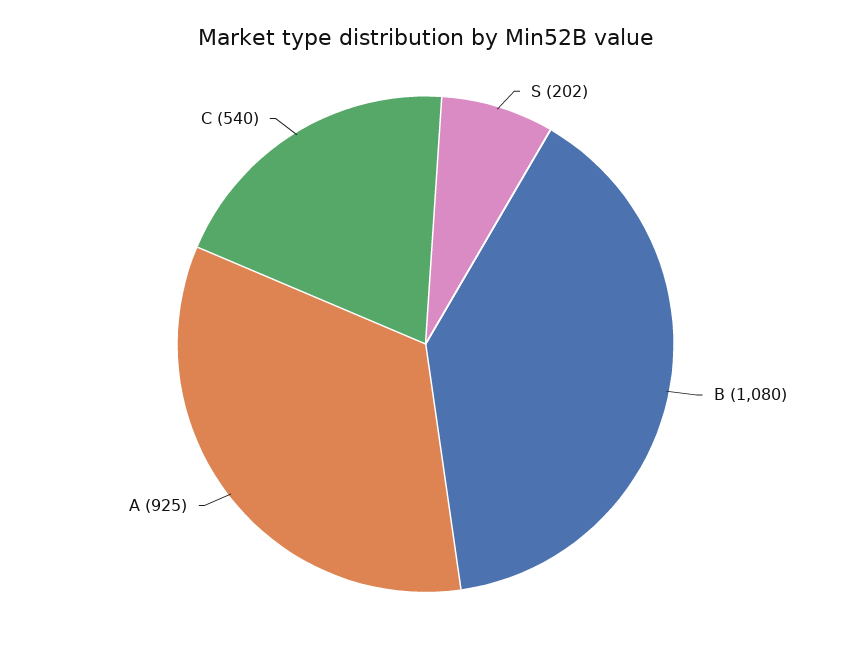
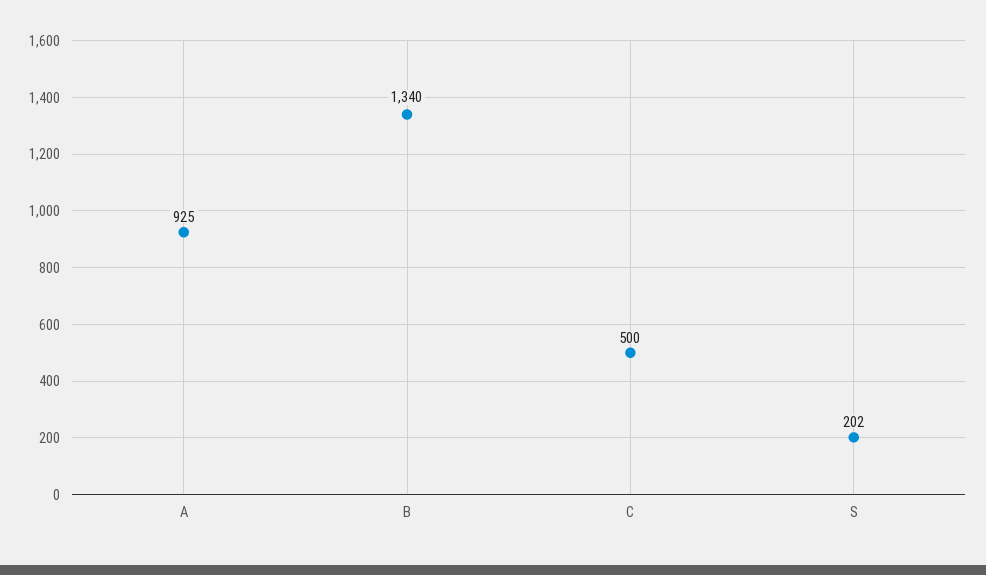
  {
    "S": 202,
-   "B": 1080,
+   "B": 1340,
    "A": 925,
-   "C": 540
+   "C": 500
  }

